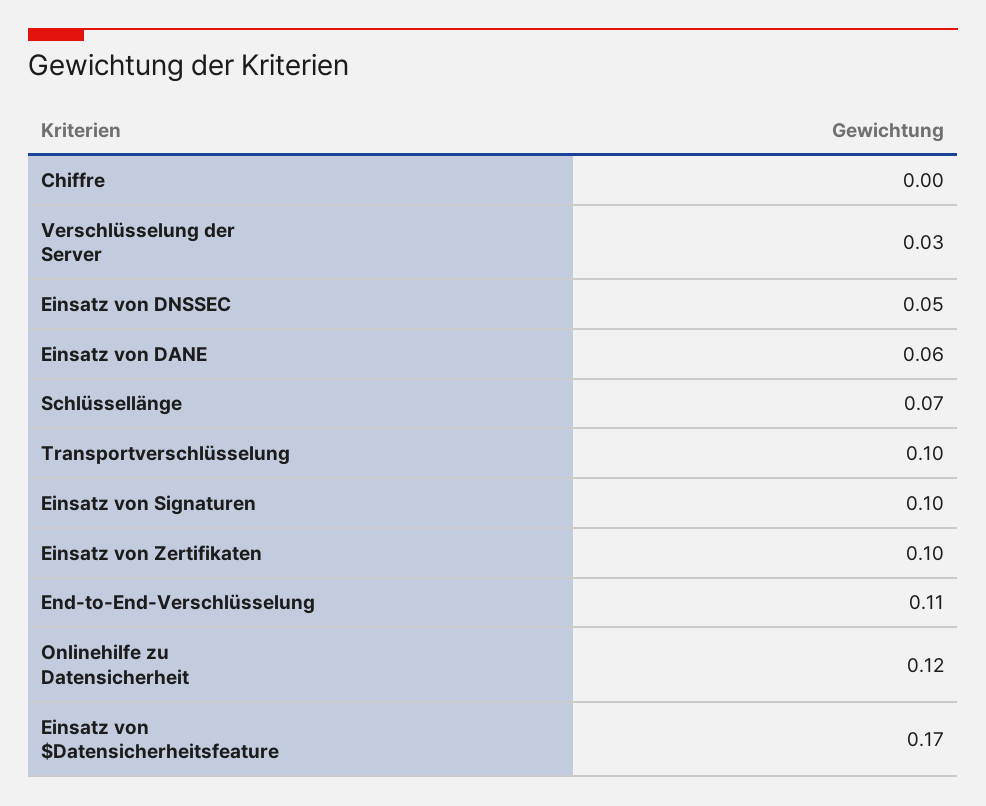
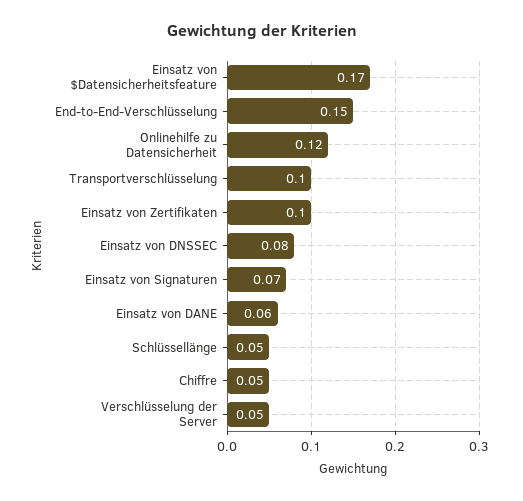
  {
-   "Chiffre": 0,
+   "Chiffre": 0.05,
-   "Verschlüsselung der Server": 0.03,
+   "Verschlüsselung der Server": 0.05,
-   "Einsatz von DNSSEC": 0.05,
+   "Einsatz von DNSSEC": 0.08,
    "Einsatz von DANE": 0.06,
-   "Schlüssellänge": 0.07,
+   "Schlüssellänge": 0.05,
    "Transportverschlüsselung": 0.1,
-   "Einsatz von Signaturen": 0.1,
+   "Einsatz von Signaturen": 0.07,
    "Einsatz von Zertifikaten": 0.1,
-   "End-to-End-Verschlüsselung": 0.11,
+   "End-to-End-Verschlüsselung": 0.15,
    "Onlinehilfe zu Datensicherheit": 0.12,
    "Einsatz von $Datensicherheitsfeature": 0.17
  }

